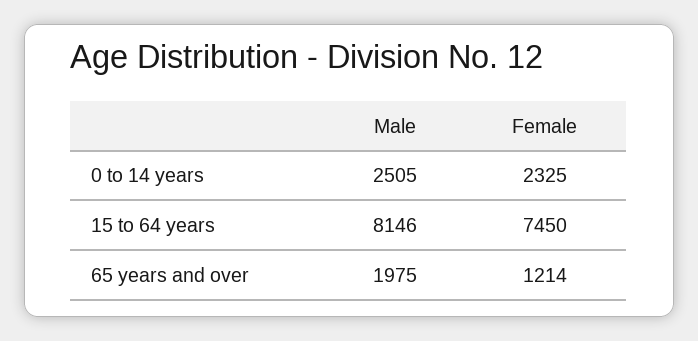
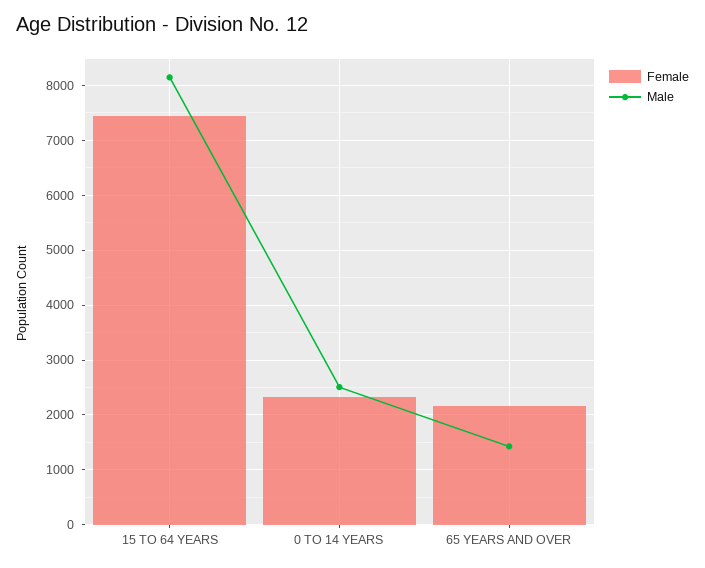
  {
    "Male": {
      "0 to 14 years": 2505,
      "15 to 64 years": 8146,
-     "65 years and over": 1975
+     "65 years and over": 1400
    },
    "Female": {
      "0 to 14 years": 2325,
      "15 to 64 years": 7450,
-     "65 years and over": 1214
+     "65 years and over": 2200
    }
  }

